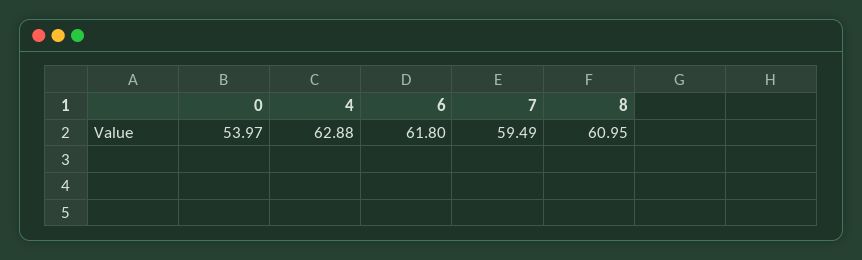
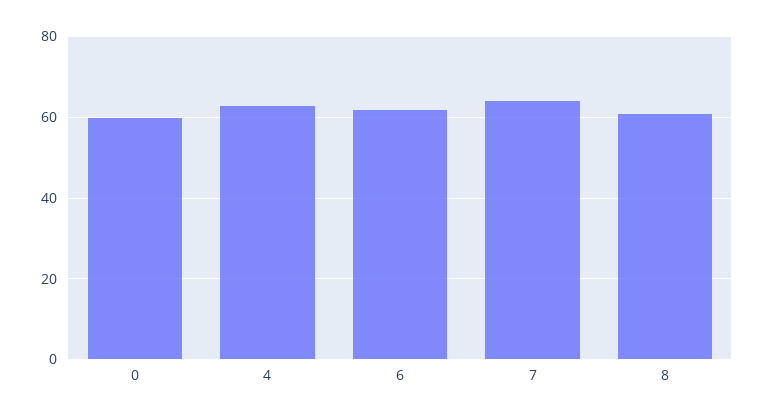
  {
-   "0": 53.97,
+   "0": 60,
    "4": 62.88,
    "6": 61.8,
-   "7": 59.49,
+   "7": 64,
    "8": 60.95
  }

